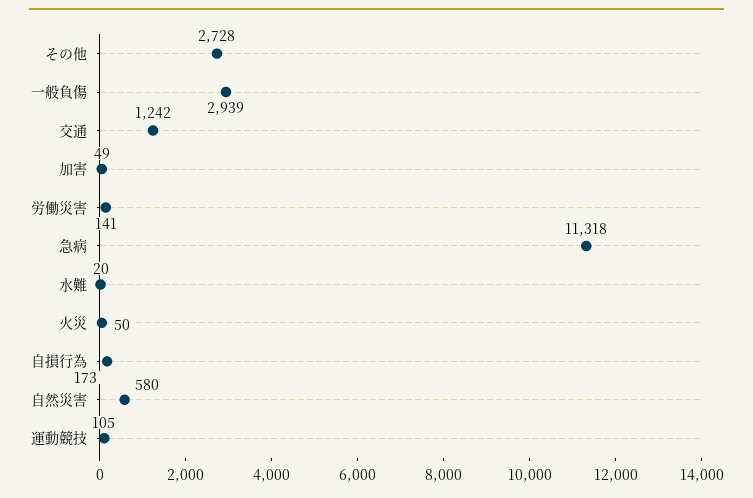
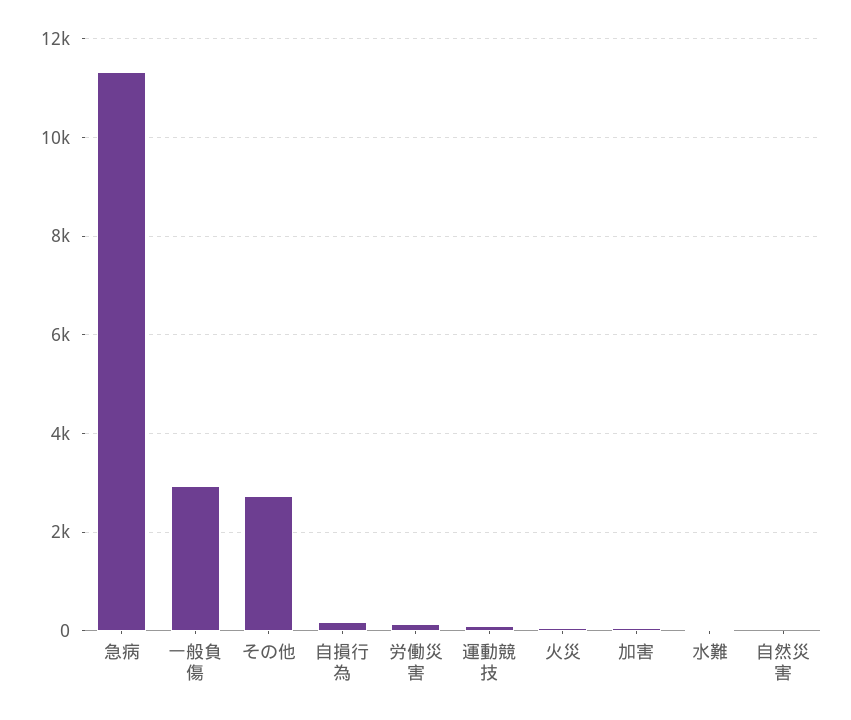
  {
    "その他": 2728,
    "一般負傷": 2939,
-   "交通": 1242,
    "加害": 49,
    "労働災害": 141,
    "急病": 11318,
    "水難": 20,
    "火災": 50,
    "自損行為": 173,
-   "自然災害": 580,
+   "自然災害": 0,
    "運動競技": 105
  }

